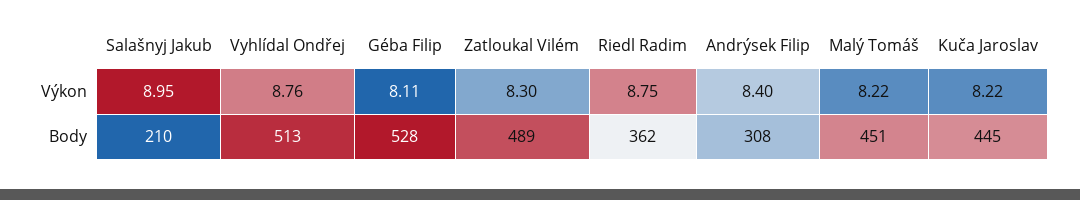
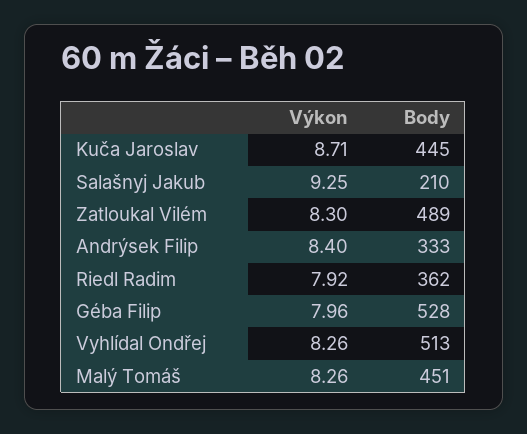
  {
    "Salašnyj Jakub": {
-     "Výkon": 8.95,
+     "Výkon": 9.25,
      "Body": 210
    },
    "Vyhlídal Ondřej": {
-     "Výkon": 8.76,
+     "Výkon": 8.26,
      "Body": 513
    },
    "Géba Filip": {
-     "Výkon": 8.11,
+     "Výkon": 7.96,
      "Body": 528
    },
    "Zatloukal Vilém": {
      "Výkon": 8.3,
      "Body": 489
    },
    "Riedl Radim": {
-     "Výkon": 8.75,
+     "Výkon": 7.92,
      "Body": 362
    },
    "Andrýsek Filip": {
      "Výkon": 8.4,
-     "Body": 308
+     "Body": 333
    },
    "Malý Tomáš": {
-     "Výkon": 8.22,
+     "Výkon": 8.26,
      "Body": 451
    },
    "Kuča Jaroslav": {
-     "Výkon": 8.22,
+     "Výkon": 8.71,
      "Body": 445
    }
  }

